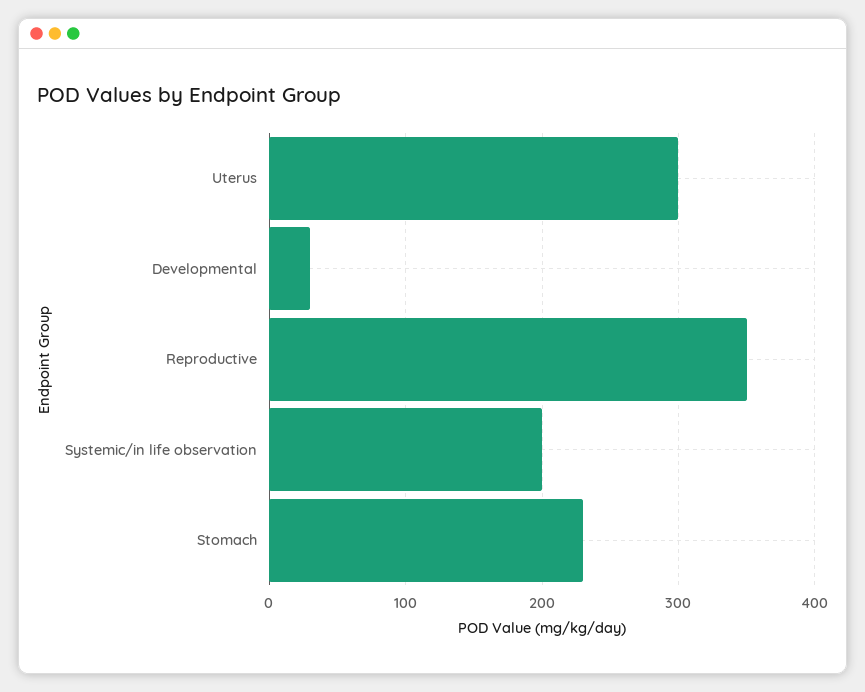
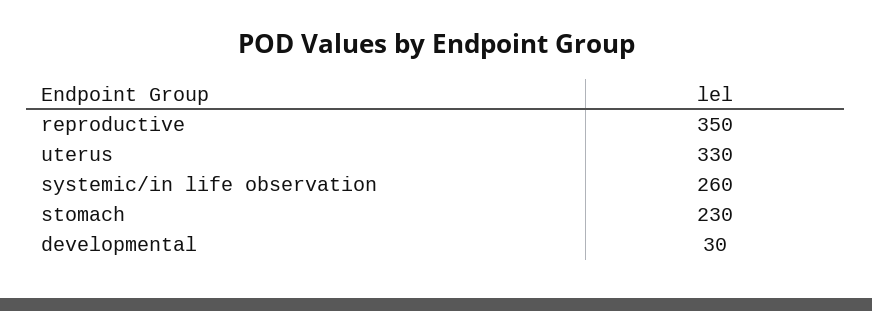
  {
-   "Uterus": 300,
+   "Uterus": 330,
    "Developmental": 30,
    "Reproductive": 350,
-   "Systemic/in life observation": 200,
+   "Systemic/in life observation": 260,
    "Stomach": 230
  }

